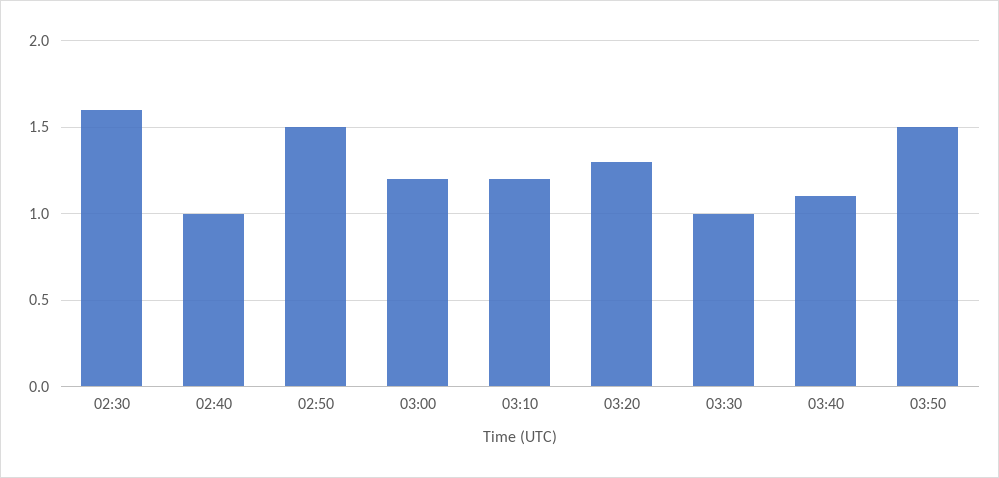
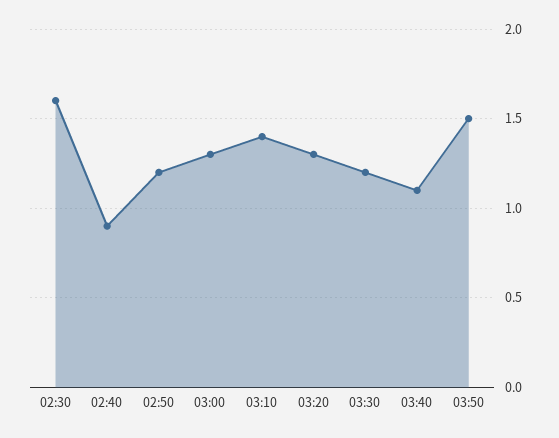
  {
    "02:30": 1.6,
-   "02:40": 1,
+   "02:40": 0.9,
-   "02:50": 1.5,
+   "02:50": 1.2,
-   "03:00": 1.2,
+   "03:00": 1.3,
-   "03:10": 1.2,
+   "03:10": 1.4,
    "03:20": 1.3,
-   "03:30": 1,
+   "03:30": 1.2,
    "03:40": 1.1,
    "03:50": 1.5
  }

